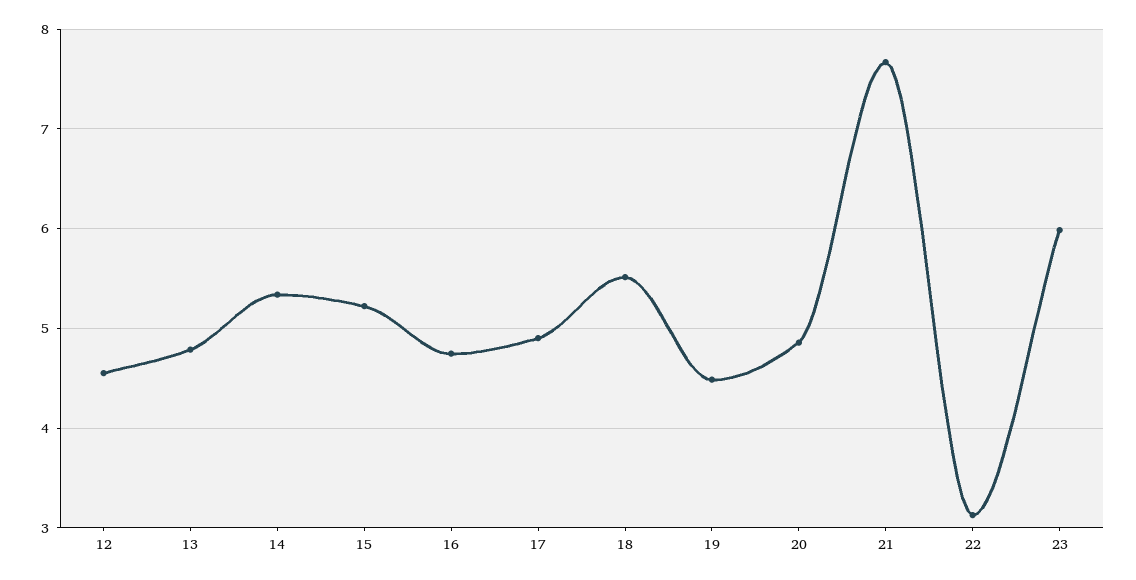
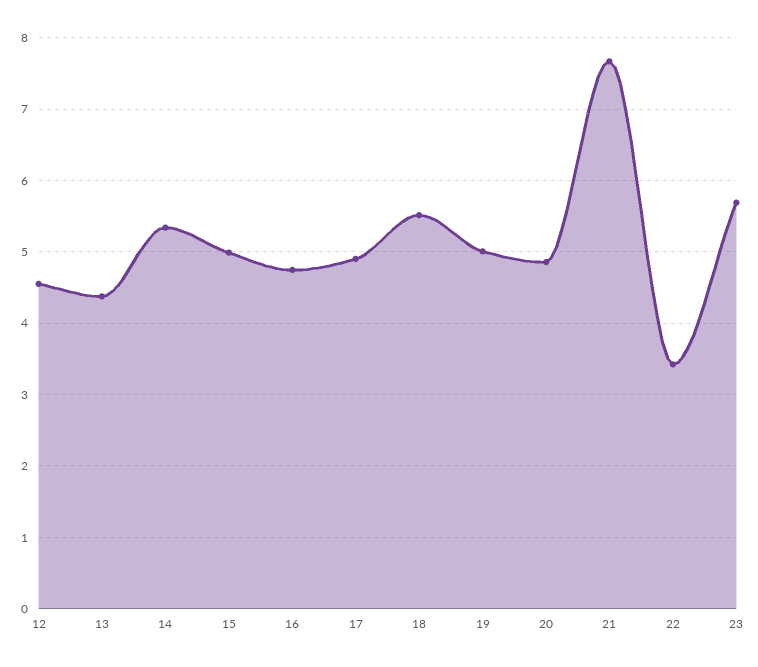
  {
    "12": 4.6,
-   "13": 4.8,
+   "13": 4.4,
    "14": 5.3,
-   "15": 5.2,
+   "15": 5,
    "16": 4.7,
    "17": 4.9,
    "18": 5.5,
-   "19": 4.5,
+   "19": 5,
    "20": 4.9,
    "21": 7.7,
-   "22": 3.1,
+   "22": 3.4,
-   "23": 6
+   "23": 5.7
  }

